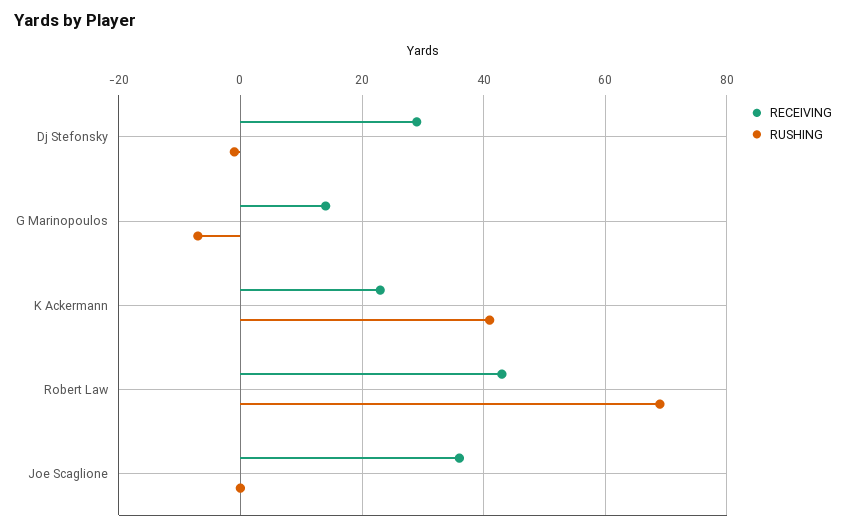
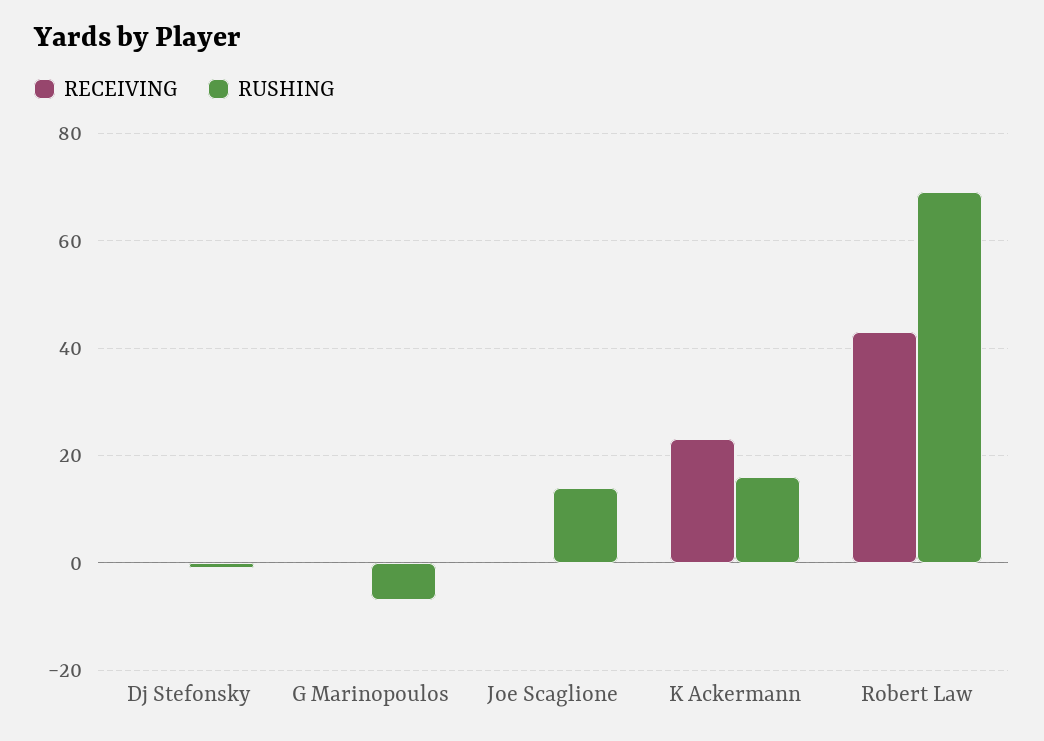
  {
    "RECEIVING": {
-     "Dj Stefonsky": 30,
+     "Dj Stefonsky": 0,
-     "G Marinopoulos": 15,
+     "G Marinopoulos": 0,
      "K Ackermann": 25,
      "Robert Law": 45,
-     "Joe Scaglione": 35
+     "Joe Scaglione": 0
    },
    "RUSHING": {
      "Dj Stefonsky": 0,
      "G Marinopoulos": -5,
-     "K Ackermann": 40,
+     "K Ackermann": 15,
      "Robert Law": 70,
-     "Joe Scaglione": 0
+     "Joe Scaglione": 15
    }
  }

